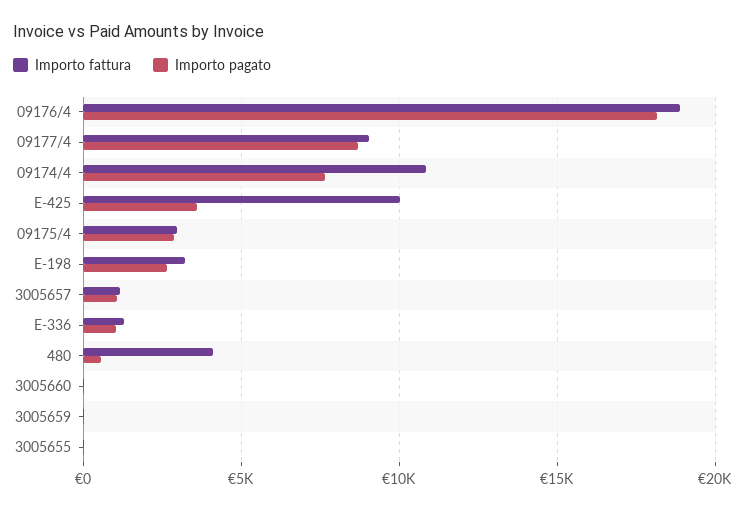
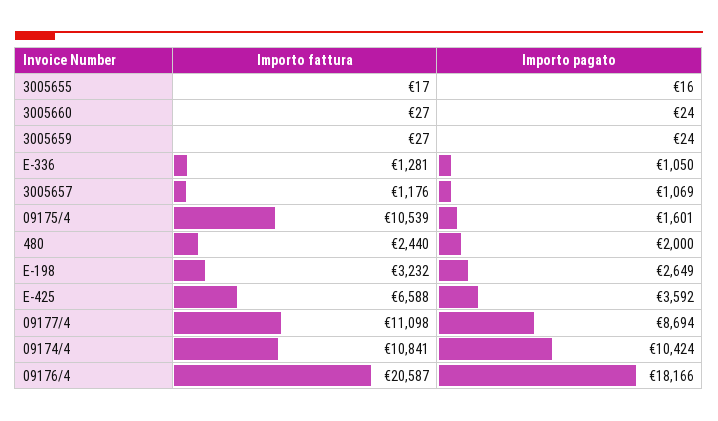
  {
    "Importo fattura": {
-     "09176/4": 19000,
+     "09176/4": 20587,
-     "09177/4": 9000,
+     "09177/4": 11098,
      "09174/4": 10841,
-     "E-425": 10000,
+     "E-425": 6588,
-     "09175/4": 3000,
+     "09175/4": 10539,
      "E-198": 3232,
      "3005657": 1176,
      "E-336": 1281,
-     "480": 4000,
+     "480": 2440,
      "3005660": 27,
      "3005659": 27,
      "3005655": 17
    },
    "Importo pagato": {
      "09176/4": 18166,
      "09177/4": 8694,
-     "09174/4": 7500,
+     "09174/4": 10424,
      "E-425": 3592,
-     "09175/4": 3000,
+     "09175/4": 1601,
      "E-198": 2649,
      "3005657": 1069,
      "E-336": 1050,
-     "480": 500,
+     "480": 2000,
      "3005660": 24,
      "3005659": 24,
      "3005655": 16
    }
  }

